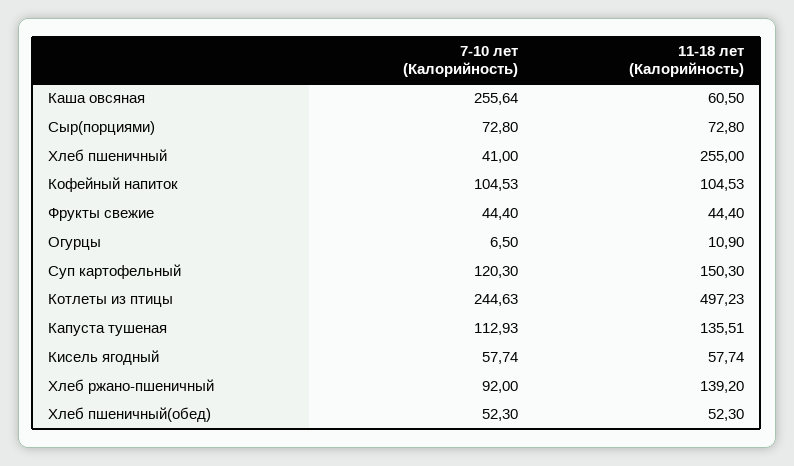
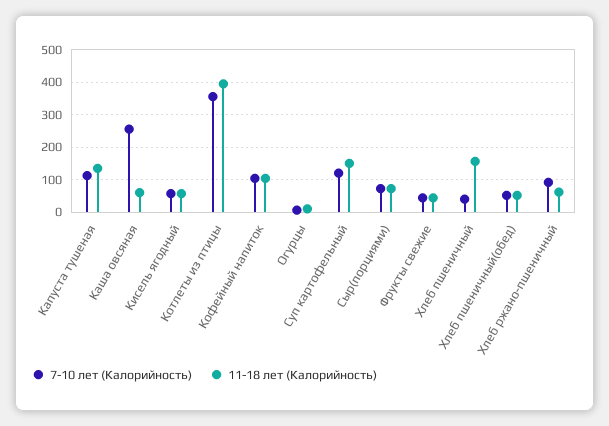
  {
    "7-10 лет (Калорийность)": {
      "Каша овсяная": 255.64,
      "Сыр(порциями)": 72.8,
      "Хлеб пшеничный": 41,
      "Кофейный напиток": 104.53,
      "Фрукты свежие": 44.4,
      "Огурцы": 6.5,
      "Суп картофельный": 120.3,
-     "Котлеты из птицы": 244.63,
+     "Котлеты из птицы": 360,
      "Капуста тушеная": 112.93,
      "Кисель ягодный": 57.74,
      "Хлеб ржано-пшеничный": 92,
      "Хлеб пшеничный(обед)": 52.3
    },
    "11-18 лет (Калорийность)": {
      "Каша овсяная": 60.5,
      "Сыр(порциями)": 72.8,
-     "Хлеб пшеничный": 255,
+     "Хлеб пшеничный": 160,
      "Кофейный напиток": 104.53,
      "Фрукты свежие": 44.4,
      "Огурцы": 10.9,
      "Суп картофельный": 150.3,
-     "Котлеты из птицы": 497.23,
+     "Котлеты из птицы": 400,
      "Капуста тушеная": 135.51,
      "Кисель ягодный": 57.74,
-     "Хлеб ржано-пшеничный": 139.2,
+     "Хлеб ржано-пшеничный": 60,
      "Хлеб пшеничный(обед)": 52.3
    }
  }

